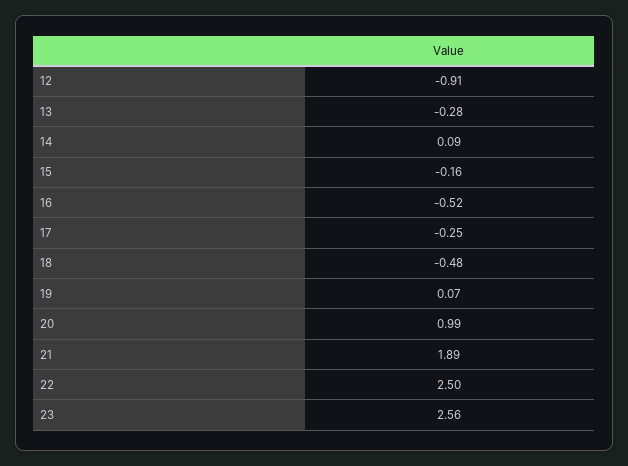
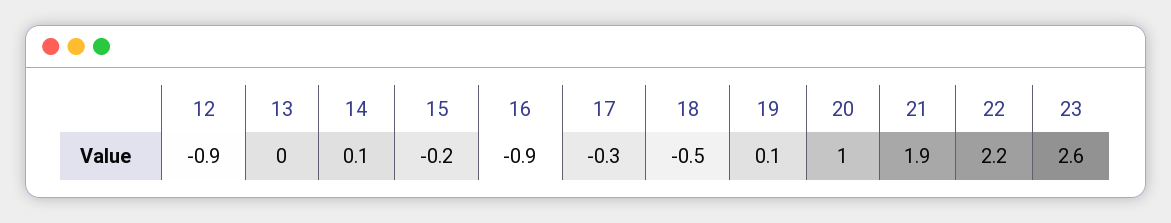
  {
    "12": -0.91,
-   "13": -0.28,
+   "13": 0,
    "14": 0.09,
    "15": -0.16,
-   "16": -0.52,
+   "16": -0.9,
    "17": -0.25,
    "18": -0.48,
    "19": 0.07,
    "20": 0.99,
    "21": 1.89,
-   "22": 2.5,
+   "22": 2.2,
    "23": 2.56
  }

